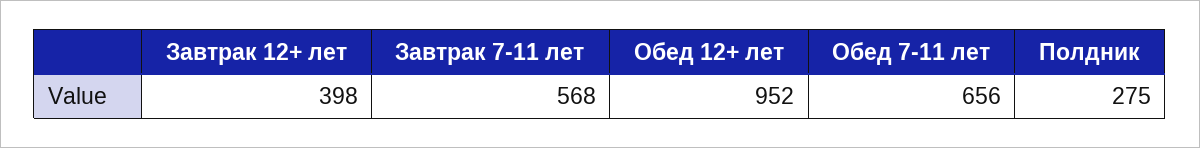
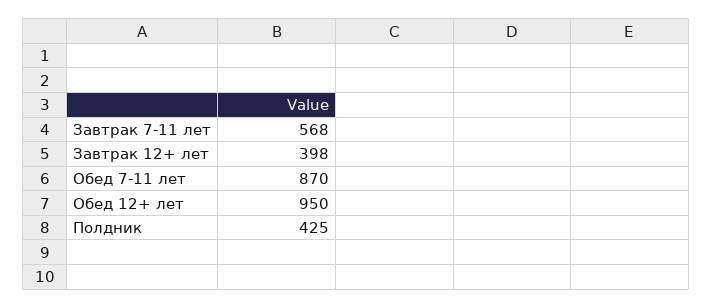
  {
    "Завтрак 12+ лет": 398,
    "Завтрак 7-11 лет": 568,
-   "Обед 12+ лет": 952,
+   "Обед 12+ лет": 950,
-   "Обед 7-11 лет": 656,
+   "Обед 7-11 лет": 870,
-   "Полдник": 275
+   "Полдник": 425
  }

